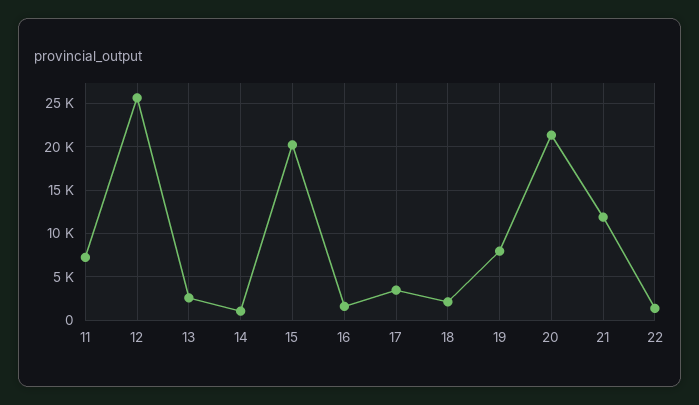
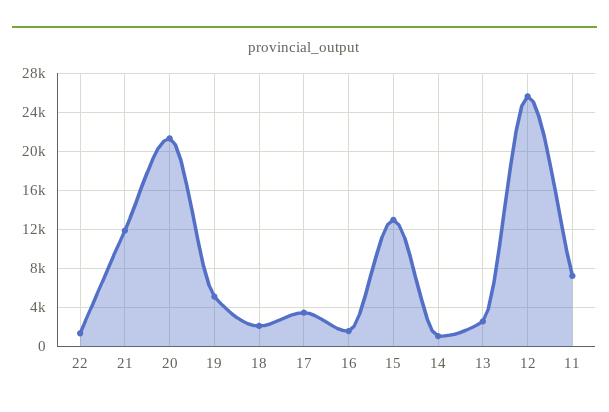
  {
    "11": 7000,
    "12": 26000,
    "13": 3000,
    "14": 1000,
-   "15": 20000,
+   "15": 13000,
    "16": 2000,
    "17": 3000,
    "18": 2000,
-   "19": 8000,
+   "19": 5000,
    "20": 21000,
    "21": 12000,
    "22": 1000
  }

